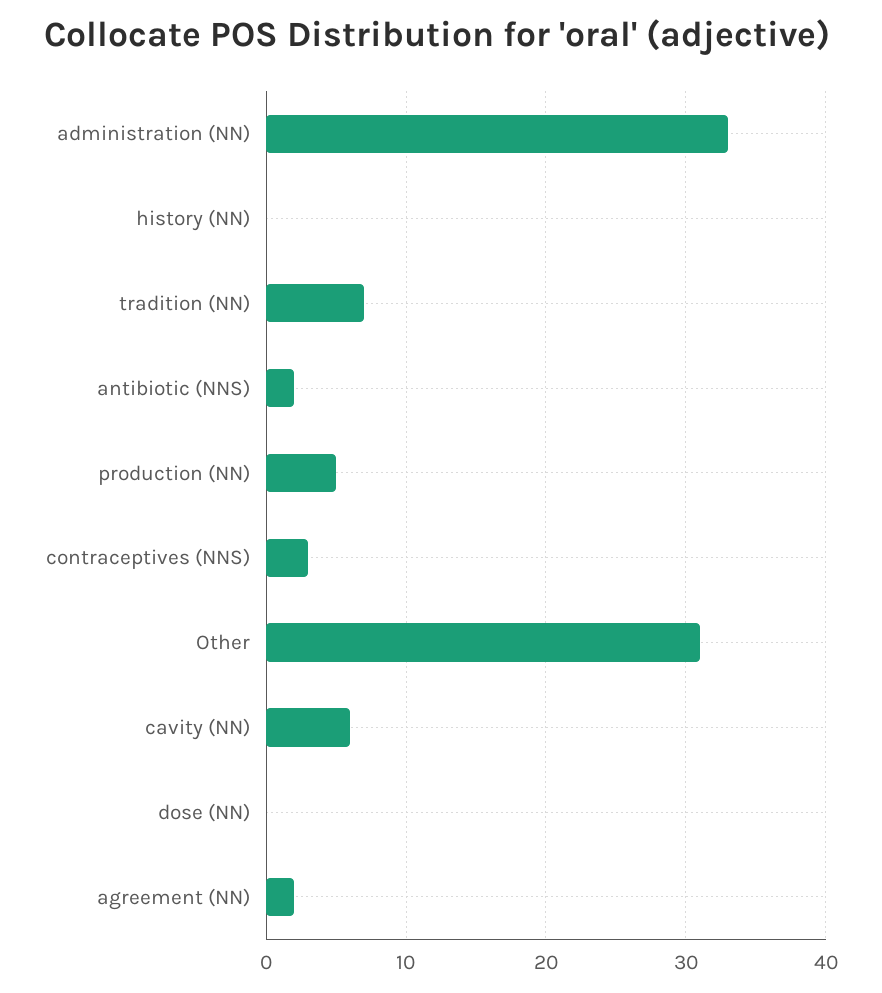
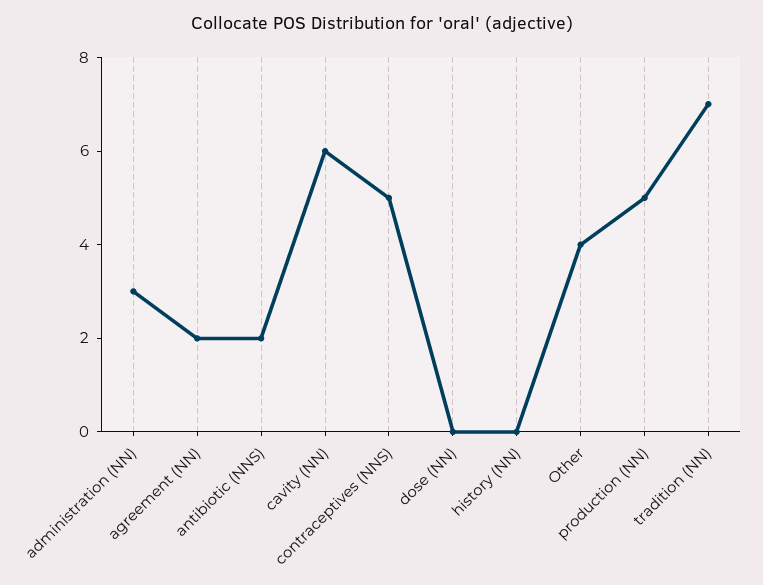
  {
-   "administration (NN)": 33,
+   "administration (NN)": 3,
    "history (NN)": 0,
    "tradition (NN)": 7,
    "antibiotic (NNS)": 2,
    "production (NN)": 5,
-   "contraceptives (NNS)": 3,
+   "contraceptives (NNS)": 5,
-   "Other": 31,
+   "Other": 4,
    "cavity (NN)": 6,
    "dose (NN)": 0,
    "agreement (NN)": 2
  }

